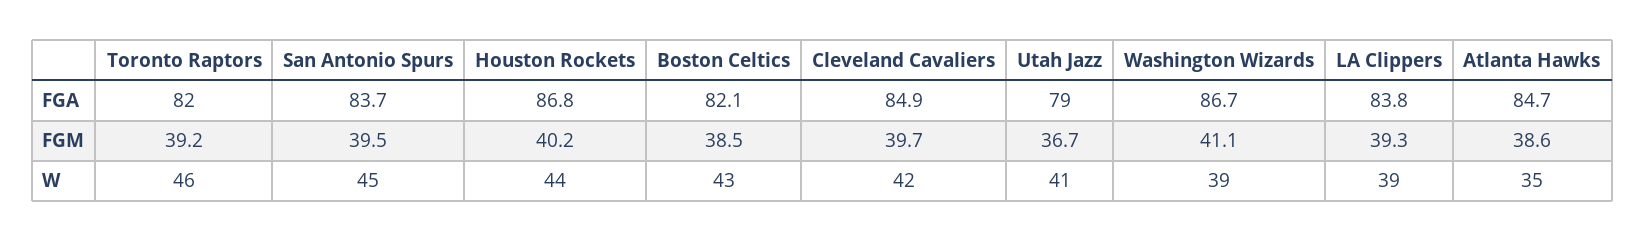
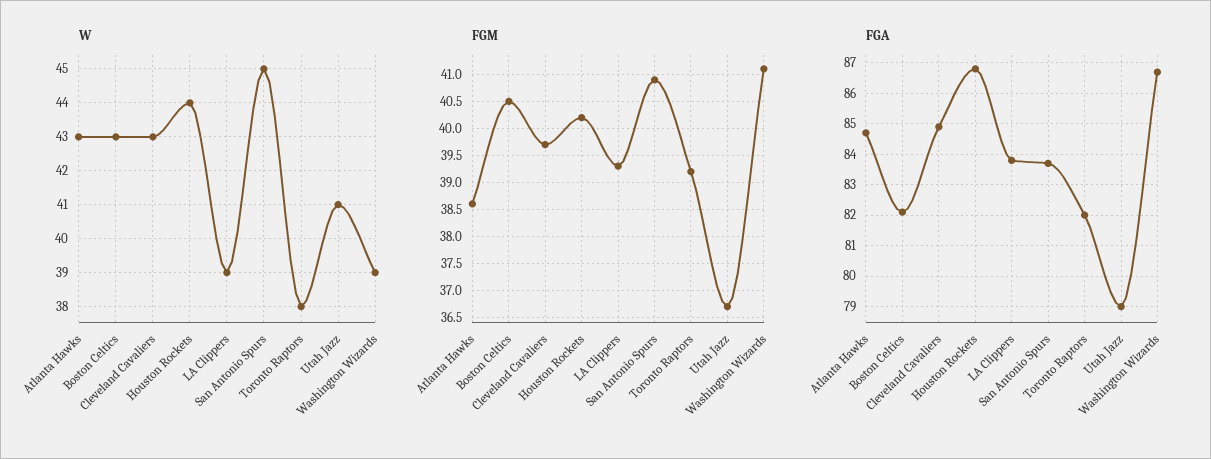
  {
    "FGA": {
      "Toronto Raptors": 82,
      "San Antonio Spurs": 83.7,
      "Houston Rockets": 86.8,
      "Boston Celtics": 82.1,
      "Cleveland Cavaliers": 84.9,
      "Utah Jazz": 79,
      "Washington Wizards": 86.7,
      "LA Clippers": 83.8,
      "Atlanta Hawks": 84.7
    },
    "FGM": {
      "Toronto Raptors": 39.2,
-     "San Antonio Spurs": 39.5,
+     "San Antonio Spurs": 41,
      "Houston Rockets": 40.2,
-     "Boston Celtics": 38.5,
+     "Boston Celtics": 40.5,
      "Cleveland Cavaliers": 39.7,
      "Utah Jazz": 36.7,
      "Washington Wizards": 41.1,
      "LA Clippers": 39.3,
      "Atlanta Hawks": 38.6
    },
    "W": {
-     "Toronto Raptors": 46,
+     "Toronto Raptors": 38,
      "San Antonio Spurs": 45,
      "Houston Rockets": 44,
      "Boston Celtics": 43,
-     "Cleveland Cavaliers": 42,
+     "Cleveland Cavaliers": 43,
      "Utah Jazz": 41,
      "Washington Wizards": 39,
      "LA Clippers": 39,
-     "Atlanta Hawks": 35
+     "Atlanta Hawks": 43
    }
  }

